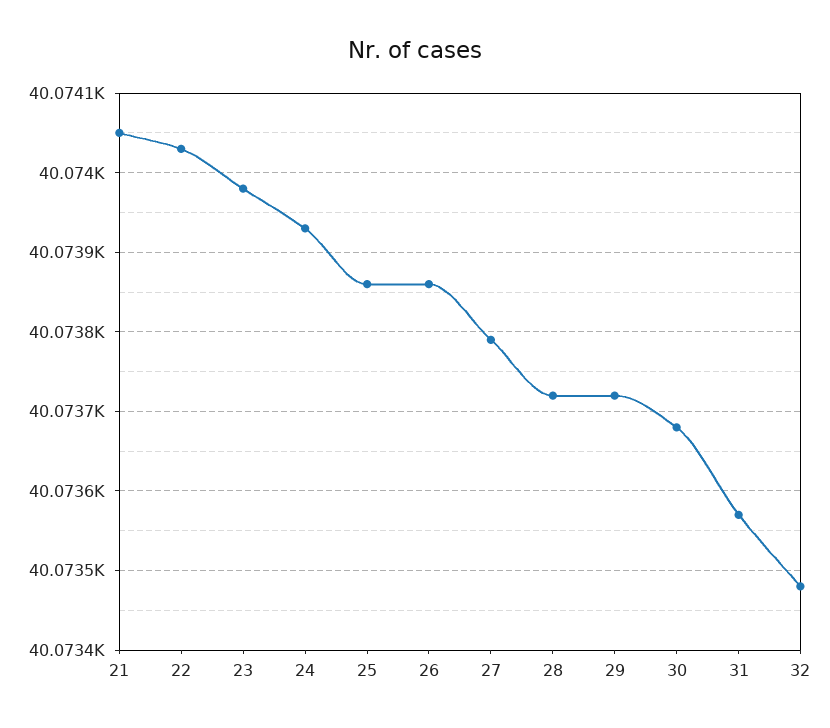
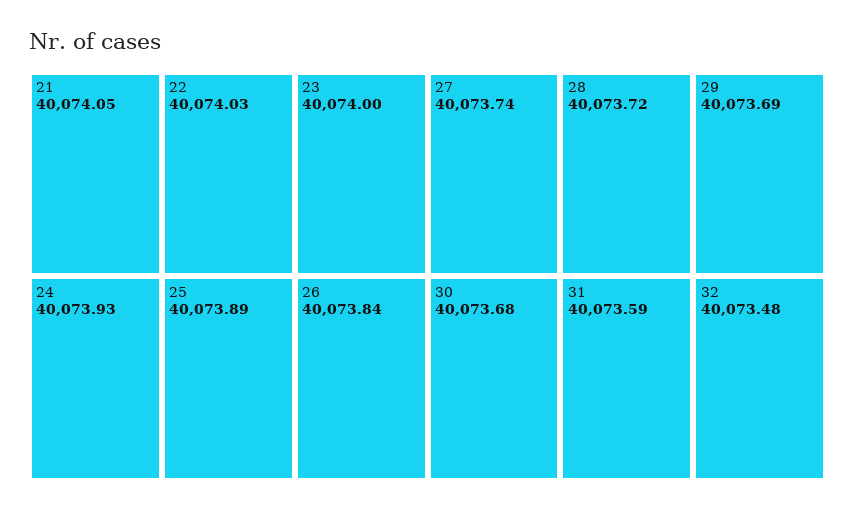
  {
    "21": 40074.05,
    "22": 40074.03,
-   "23": 40073.98,
+   "23": 40074,
    "24": 40073.93,
-   "25": 40073.86,
+   "25": 40073.89,
-   "26": 40073.86,
+   "26": 40073.84,
-   "27": 40073.79,
+   "27": 40073.74,
    "28": 40073.72,
-   "29": 40073.72,
+   "29": 40073.69,
    "30": 40073.68,
-   "31": 40073.57,
+   "31": 40073.59,
    "32": 40073.48
  }

